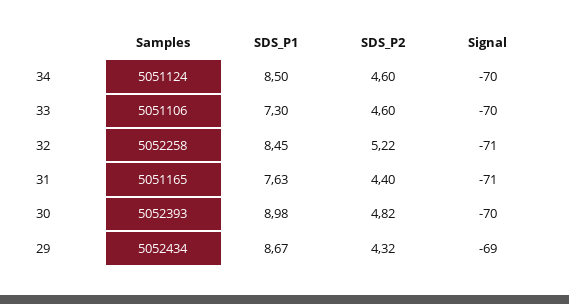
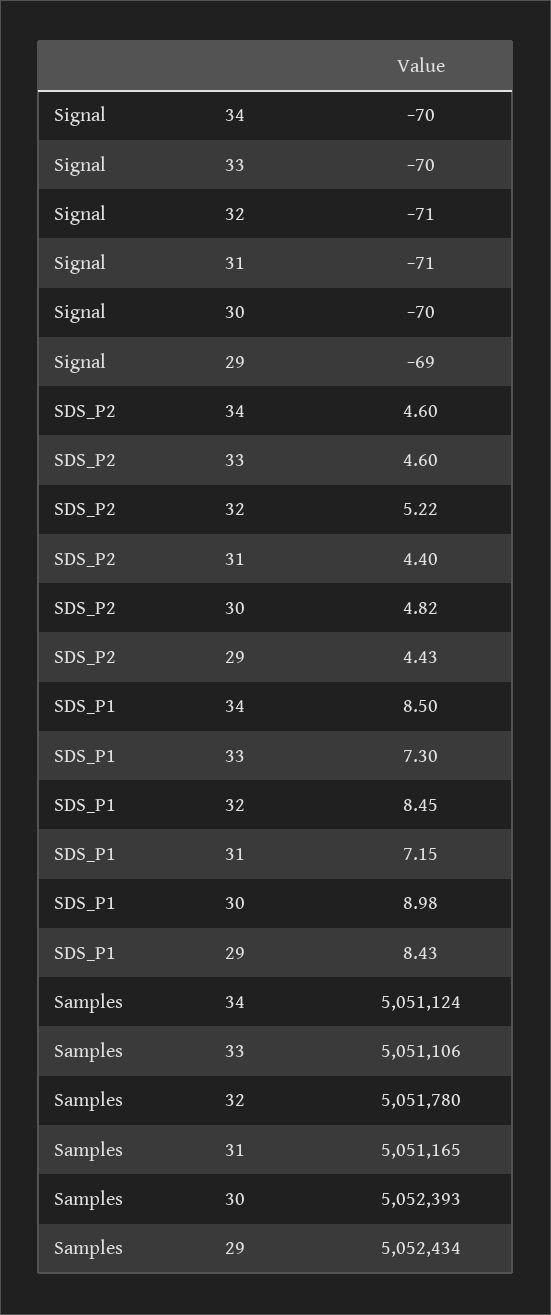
  {
    "Samples": {
      "34": 5051124,
      "33": 5051106,
-     "32": 5052258,
+     "32": 5051780,
      "31": 5051165,
      "30": 5052393,
      "29": 5052434
    },
    "SDS_P1": {
      "34": 8.5,
      "33": 7.3,
      "32": 8.45,
-     "31": 7.63,
+     "31": 7.15,
      "30": 8.98,
-     "29": 8.67
+     "29": 8.43
    },
    "SDS_P2": {
      "34": 4.6,
      "33": 4.6,
      "32": 5.22,
      "31": 4.4,
      "30": 4.82,
-     "29": 4.32
+     "29": 4.43
    },
    "Signal": {
      "34": -70,
      "33": -70,
      "32": -71,
      "31": -71,
      "30": -70,
      "29": -69
    }
  }

